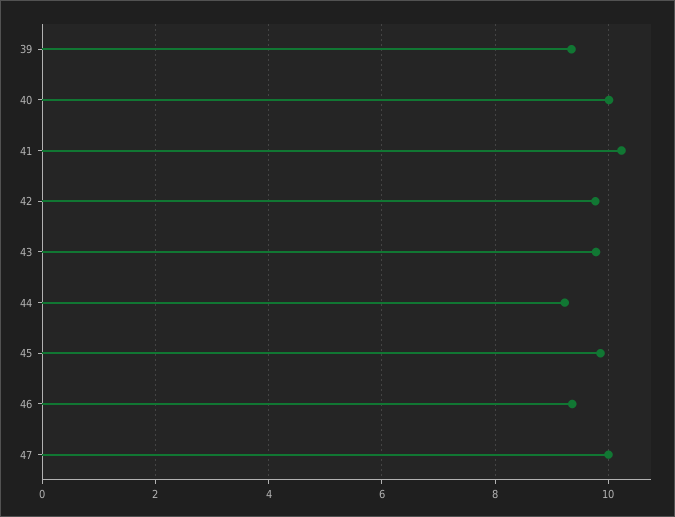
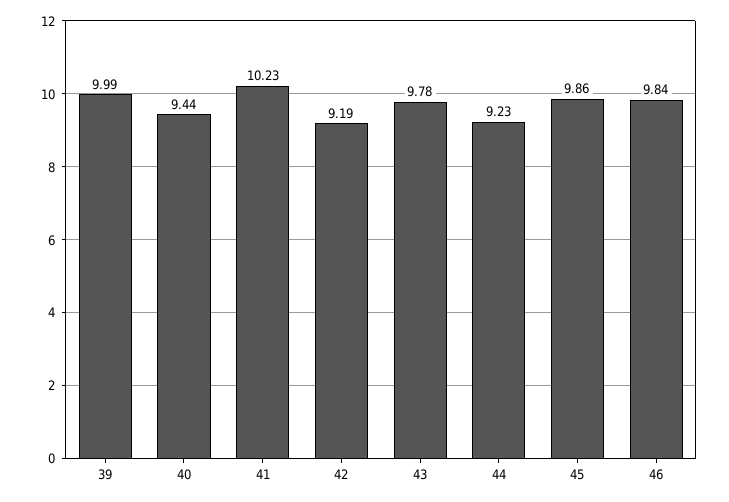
  {
-   "39": 9.4,
+   "39": 9.99,
-   "40": 10,
+   "40": 9.44,
    "41": 10.23,
-   "42": 9.8,
+   "42": 9.19,
    "43": 9.78,
    "44": 9.23,
    "45": 9.86,
-   "46": 9.4,
+   "46": 9.84
-   "47": 10
  }

